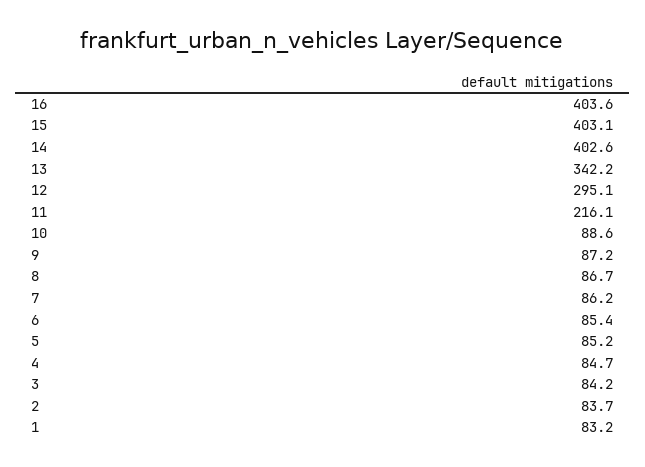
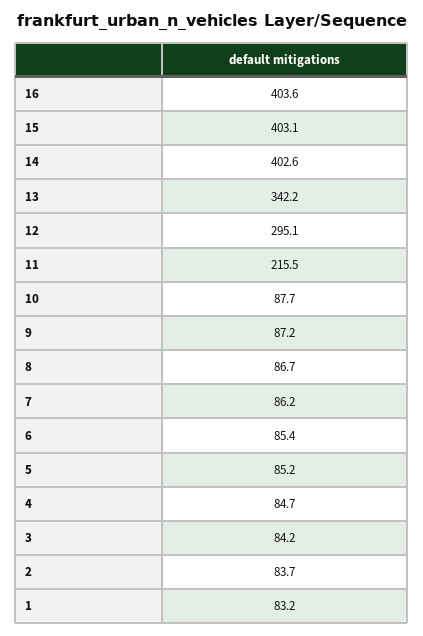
  {
    "16": 403.6,
    "15": 403.1,
    "14": 402.6,
    "13": 342.2,
    "12": 295.1,
-   "11": 216.1,
+   "11": 215.5,
-   "10": 88.6,
+   "10": 87.7,
    "9": 87.2,
    "8": 86.7,
    "7": 86.2,
    "6": 85.4,
    "5": 85.2,
    "4": 84.7,
    "3": 84.2,
    "2": 83.7,
    "1": 83.2
  }

